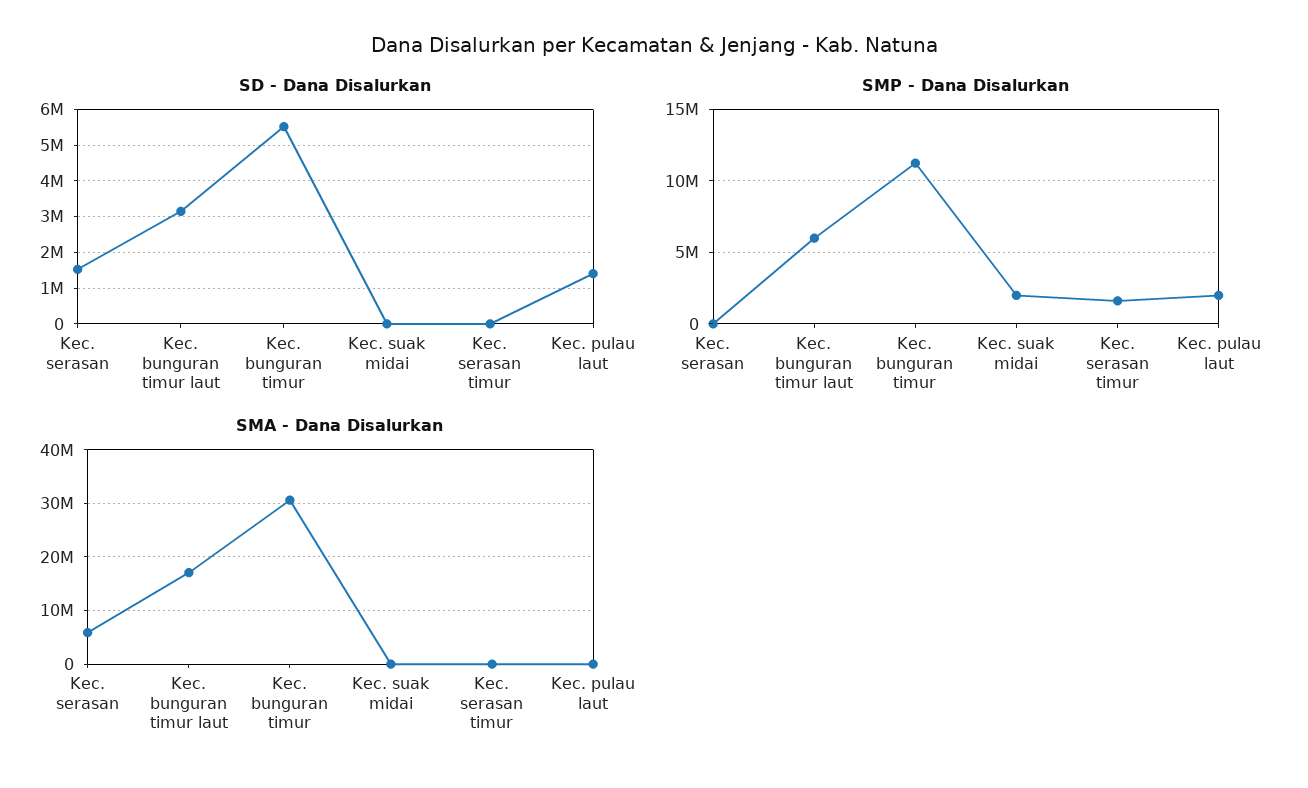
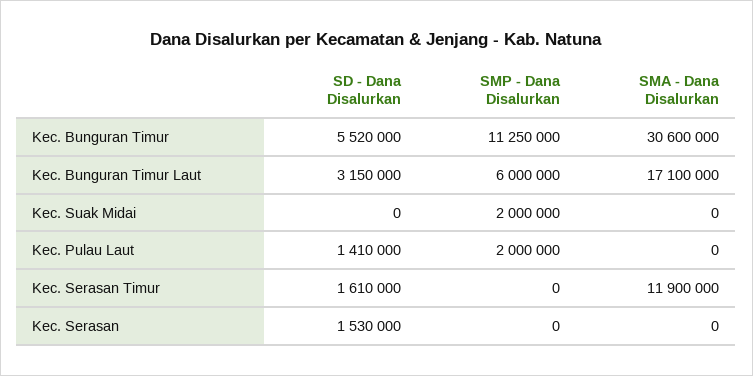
  {
    "SD - Dana Disalurkan": {
      "Kec. serasan": 1530000,
      "Kec. bunguran timur laut": 3150000,
      "Kec. bunguran timur": 5520000,
      "Kec. suak midai": 0,
-     "Kec. serasan timur": 0,
+     "Kec. serasan timur": 1610000,
      "Kec. pulau laut": 1410000
    },
    "SMP - Dana Disalurkan": {
      "Kec. serasan": 0,
      "Kec. bunguran timur laut": 6000000,
      "Kec. bunguran timur": 11250000,
      "Kec. suak midai": 2000000,
-     "Kec. serasan timur": 1500000,
+     "Kec. serasan timur": 0,
      "Kec. pulau laut": 2000000
    },
    "SMA - Dana Disalurkan": {
-     "Kec. serasan": 6000000,
+     "Kec. serasan": 0,
      "Kec. bunguran timur laut": 17100000,
      "Kec. bunguran timur": 30600000,
      "Kec. suak midai": 0,
-     "Kec. serasan timur": 0,
+     "Kec. serasan timur": 11900000,
      "Kec. pulau laut": 0
    }
  }

